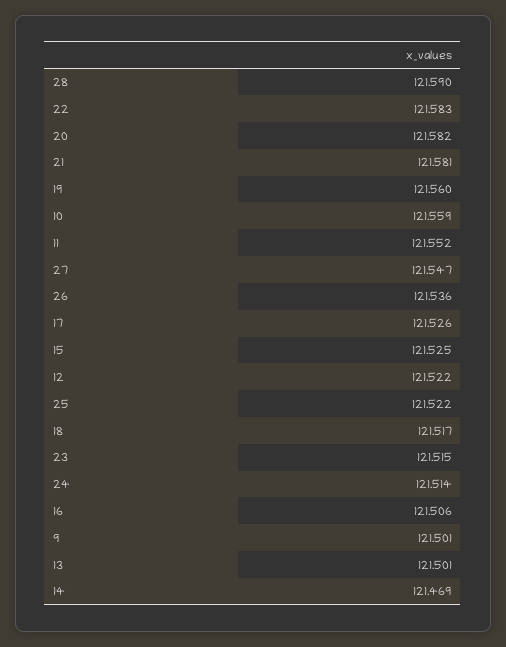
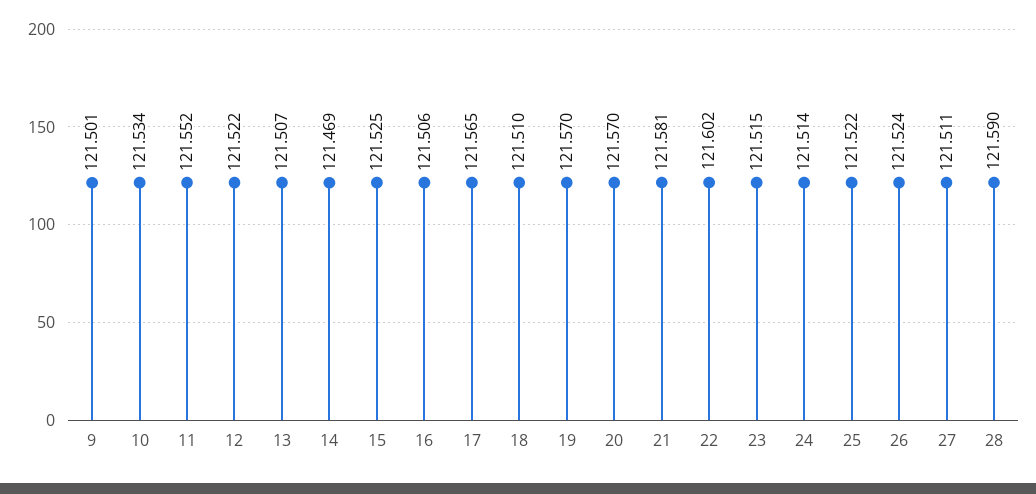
  {
    "28": 121.59,
-   "22": 121.583,
+   "22": 121.602,
-   "20": 121.582,
+   "20": 121.57,
    "21": 121.581,
-   "19": 121.56,
+   "19": 121.57,
-   "10": 121.559,
+   "10": 121.534,
    "11": 121.552,
-   "27": 121.547,
+   "27": 121.511,
-   "26": 121.536,
+   "26": 121.524,
-   "17": 121.526,
+   "17": 121.565,
    "15": 121.525,
    "12": 121.522,
    "25": 121.522,
-   "18": 121.517,
+   "18": 121.51,
    "23": 121.515,
    "24": 121.514,
    "16": 121.506,
    "9": 121.501,
-   "13": 121.501,
+   "13": 121.507,
    "14": 121.469
  }

